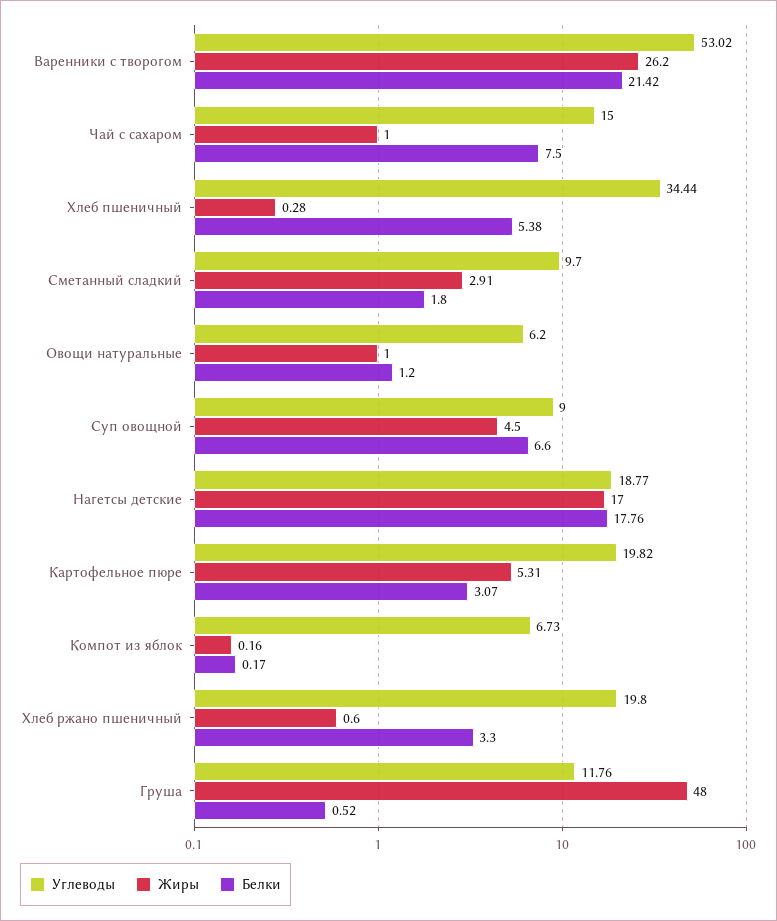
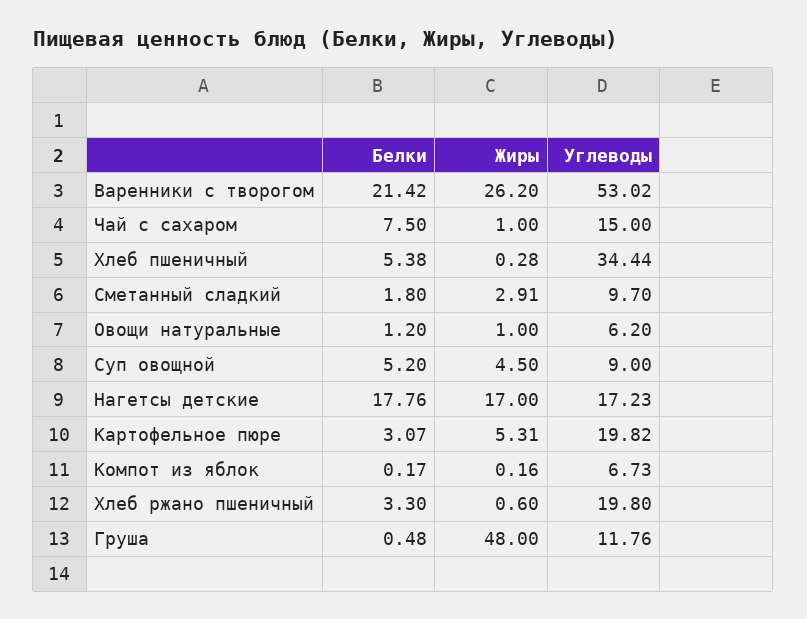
  {
    "Углеводы": {
      "Варенники с творогом": 53.02,
      "Чай с сахаром": 15,
      "Хлеб пшеничный": 34.44,
      "Сметанный сладкий": 9.7,
      "Овощи натуральные": 6.2,
      "Суп овощной": 9,
-     "Нагетсы детские": 18.77,
+     "Нагетсы детские": 17.23,
      "Картофельное пюре": 19.82,
      "Компот из яблок": 6.73,
      "Хлеб ржано пшеничный": 19.8,
      "Груша": 11.76
    },
    "Жиры": {
      "Варенники с творогом": 26.2,
      "Чай с сахаром": 1,
      "Хлеб пшеничный": 0.28,
      "Сметанный сладкий": 2.91,
      "Овощи натуральные": 1,
      "Суп овощной": 4.5,
      "Нагетсы детские": 17,
      "Картофельное пюре": 5.31,
      "Компот из яблок": 0.16,
      "Хлеб ржано пшеничный": 0.6,
      "Груша": 48
    },
    "Белки": {
      "Варенники с творогом": 21.42,
      "Чай с сахаром": 7.5,
      "Хлеб пшеничный": 5.38,
      "Сметанный сладкий": 1.8,
      "Овощи натуральные": 1.2,
-     "Суп овощной": 6.6,
+     "Суп овощной": 5.2,
      "Нагетсы детские": 17.76,
      "Картофельное пюре": 3.07,
      "Компот из яблок": 0.17,
      "Хлеб ржано пшеничный": 3.3,
-     "Груша": 0.52
+     "Груша": 0.48
    }
  }

